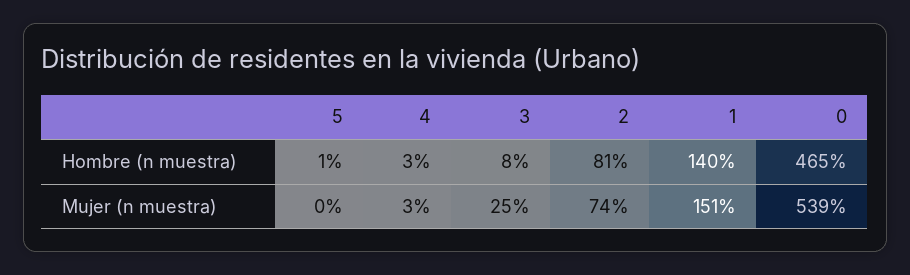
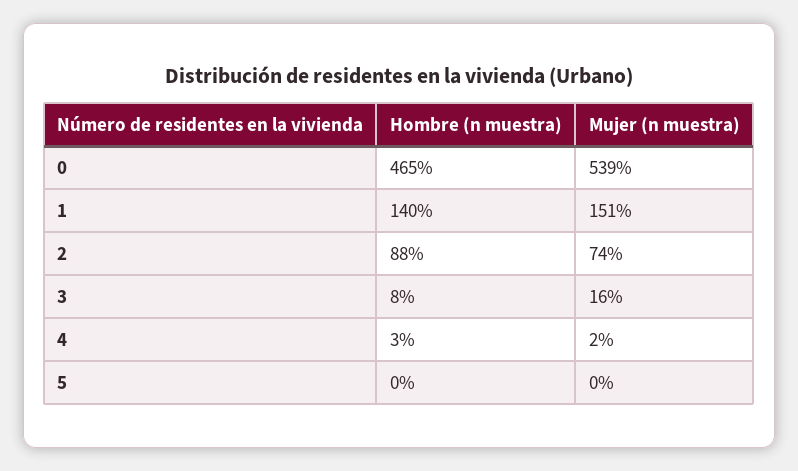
  {
    "5": {
-     "Hombre (n muestra)": 1,
+     "Hombre (n muestra)": 0,
      "Mujer (n muestra)": 0
    },
    "4": {
      "Hombre (n muestra)": 3,
-     "Mujer (n muestra)": 3
+     "Mujer (n muestra)": 2
    },
    "3": {
      "Hombre (n muestra)": 8,
-     "Mujer (n muestra)": 25
+     "Mujer (n muestra)": 16
    },
    "2": {
-     "Hombre (n muestra)": 81,
+     "Hombre (n muestra)": 88,
      "Mujer (n muestra)": 74
    },
    "1": {
      "Hombre (n muestra)": 140,
      "Mujer (n muestra)": 151
    },
    "0": {
      "Hombre (n muestra)": 465,
      "Mujer (n muestra)": 539
    }
  }

